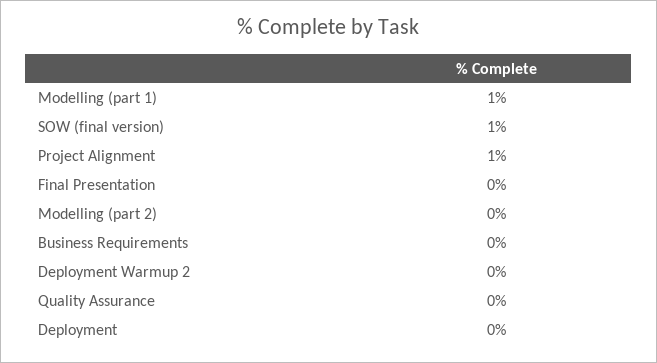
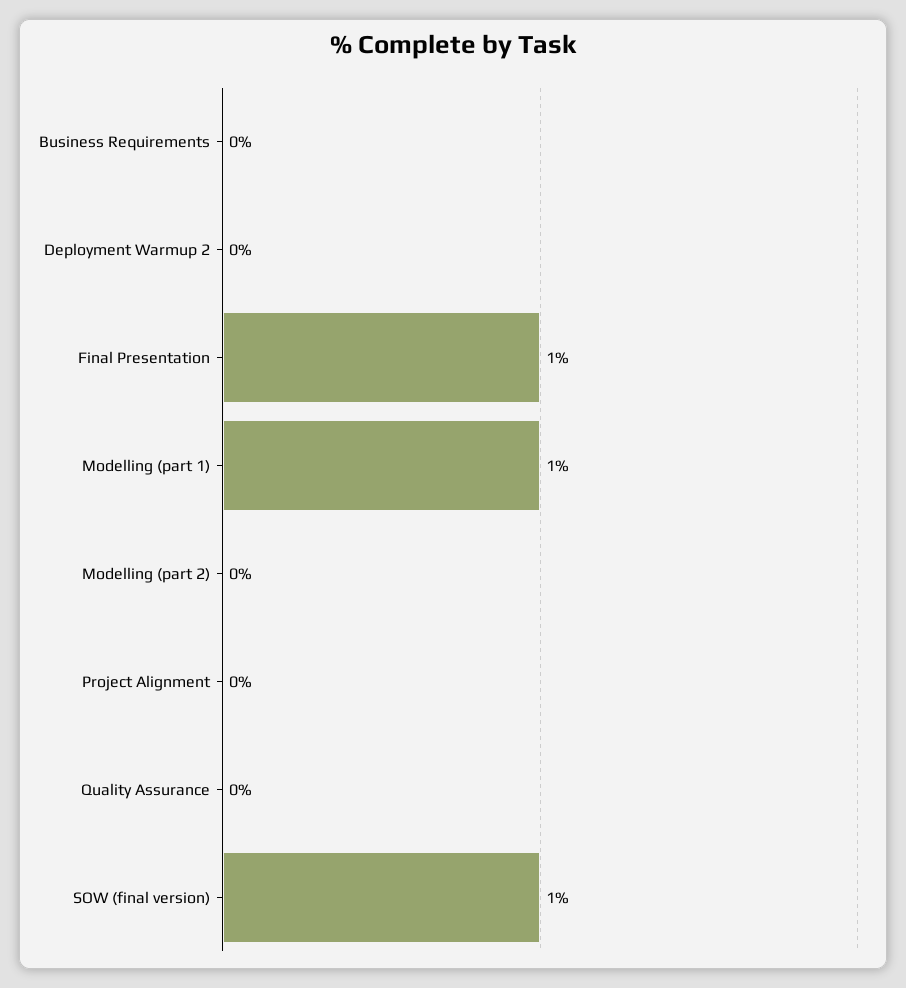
  {
    "Modelling (part 1)": 1,
    "SOW (final version)": 1,
-   "Project Alignment": 1,
+   "Project Alignment": 0,
-   "Final Presentation": 0,
+   "Final Presentation": 1,
    "Modelling (part 2)": 0,
    "Business Requirements": 0,
    "Deployment Warmup 2": 0,
-   "Quality Assurance": 0,
+   "Quality Assurance": 0
-   "Deployment": 0
  }

